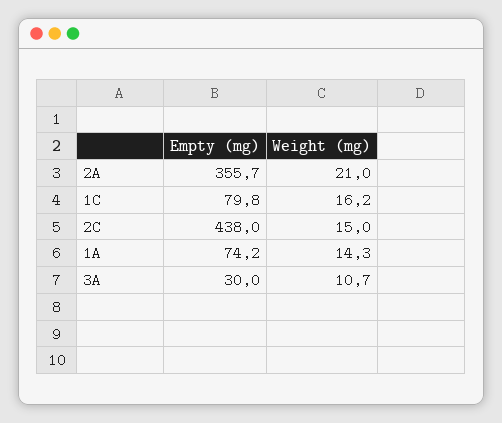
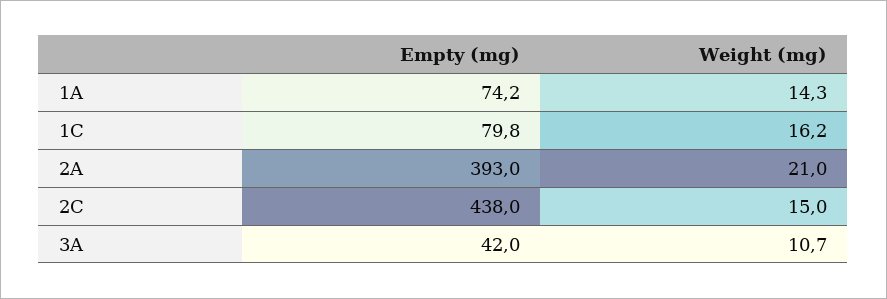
  {
    "Empty (mg)": {
-     "2A": 355.7,
+     "2A": 393,
      "1C": 79.8,
      "2C": 438,
      "1A": 74.2,
-     "3A": 30
+     "3A": 42
    },
    "Weight (mg)": {
      "2A": 21,
      "1C": 16.2,
      "2C": 15,
      "1A": 14.3,
      "3A": 10.7
    }
  }

